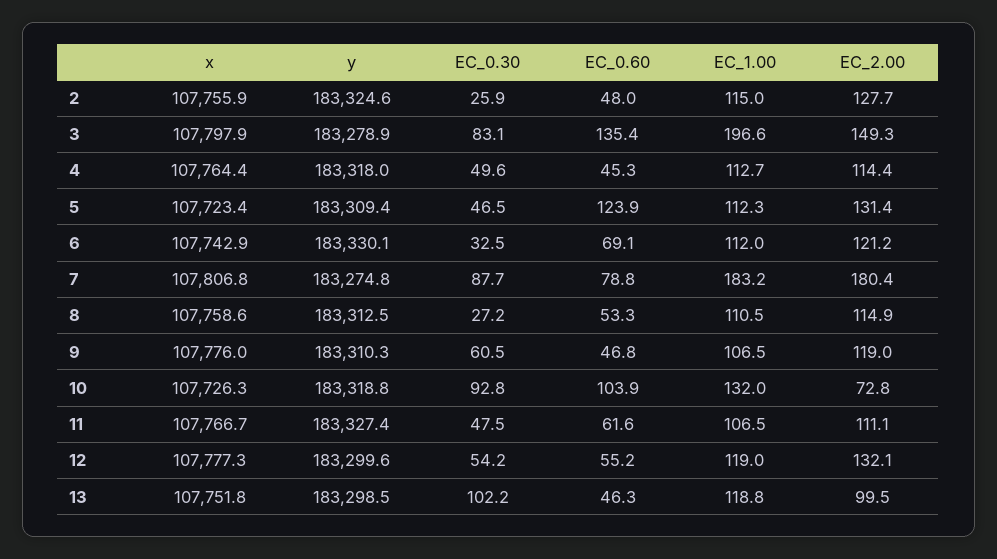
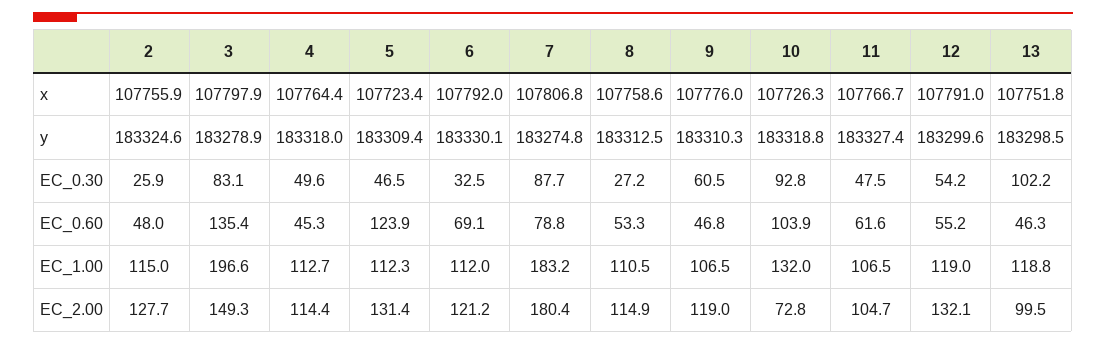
  {
    "x": {
      "2": 107755.9,
      "3": 107797.9,
      "4": 107764.4,
      "5": 107723.4,
-     "6": 107742.9,
+     "6": 107792,
      "7": 107806.8,
      "8": 107758.6,
      "9": 107776,
      "10": 107726.3,
      "11": 107766.7,
-     "12": 107777.3,
+     "12": 107791,
      "13": 107751.8
    },
    "y": {
      "2": 183324.6,
      "3": 183278.9,
      "4": 183318,
      "5": 183309.4,
      "6": 183330.1,
      "7": 183274.8,
      "8": 183312.5,
      "9": 183310.3,
      "10": 183318.8,
      "11": 183327.4,
      "12": 183299.6,
      "13": 183298.5
    },
    "EC_0.30": {
      "2": 25.9,
      "3": 83.1,
      "4": 49.6,
      "5": 46.5,
      "6": 32.5,
      "7": 87.7,
      "8": 27.2,
      "9": 60.5,
      "10": 92.8,
      "11": 47.5,
      "12": 54.2,
      "13": 102.2
    },
    "EC_0.60": {
      "2": 48,
      "3": 135.4,
      "4": 45.3,
      "5": 123.9,
      "6": 69.1,
      "7": 78.8,
      "8": 53.3,
      "9": 46.8,
      "10": 103.9,
      "11": 61.6,
      "12": 55.2,
      "13": 46.3
    },
    "EC_1.00": {
      "2": 115,
      "3": 196.6,
      "4": 112.7,
      "5": 112.3,
      "6": 112,
      "7": 183.2,
      "8": 110.5,
      "9": 106.5,
      "10": 132,
      "11": 106.5,
      "12": 119,
      "13": 118.8
    },
    "EC_2.00": {
      "2": 127.7,
      "3": 149.3,
      "4": 114.4,
      "5": 131.4,
      "6": 121.2,
      "7": 180.4,
      "8": 114.9,
      "9": 119,
      "10": 72.8,
-     "11": 111.1,
+     "11": 104.7,
      "12": 132.1,
      "13": 99.5
    }
  }

